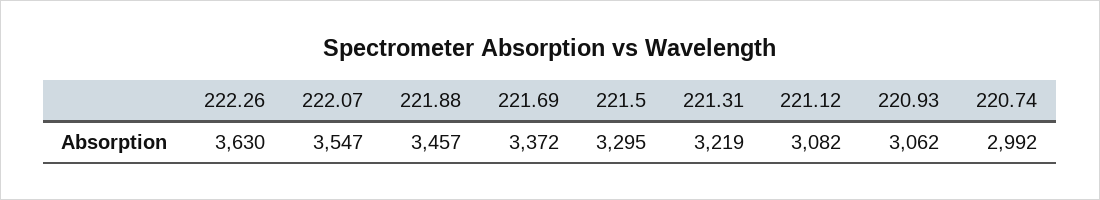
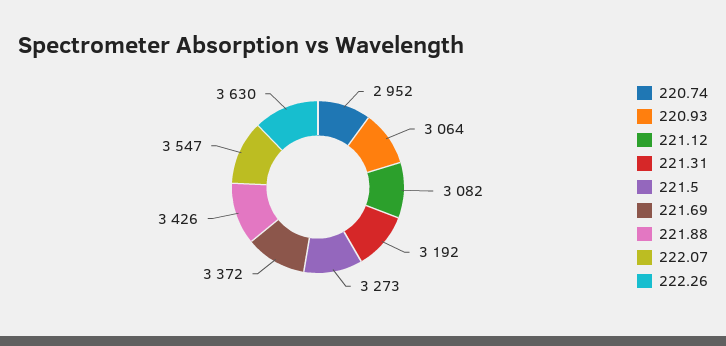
  {
    "222.26": 3630,
    "222.07": 3547,
-   "221.88": 3457,
+   "221.88": 3426,
    "221.69": 3372,
-   "221.5": 3295,
+   "221.5": 3273,
-   "221.31": 3219,
+   "221.31": 3192,
    "221.12": 3082,
-   "220.93": 3062,
+   "220.93": 3064,
-   "220.74": 2992
+   "220.74": 2952
  }

